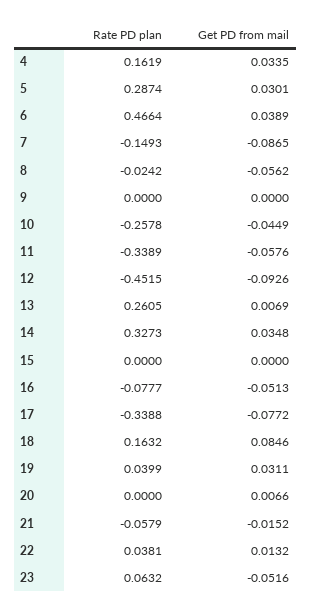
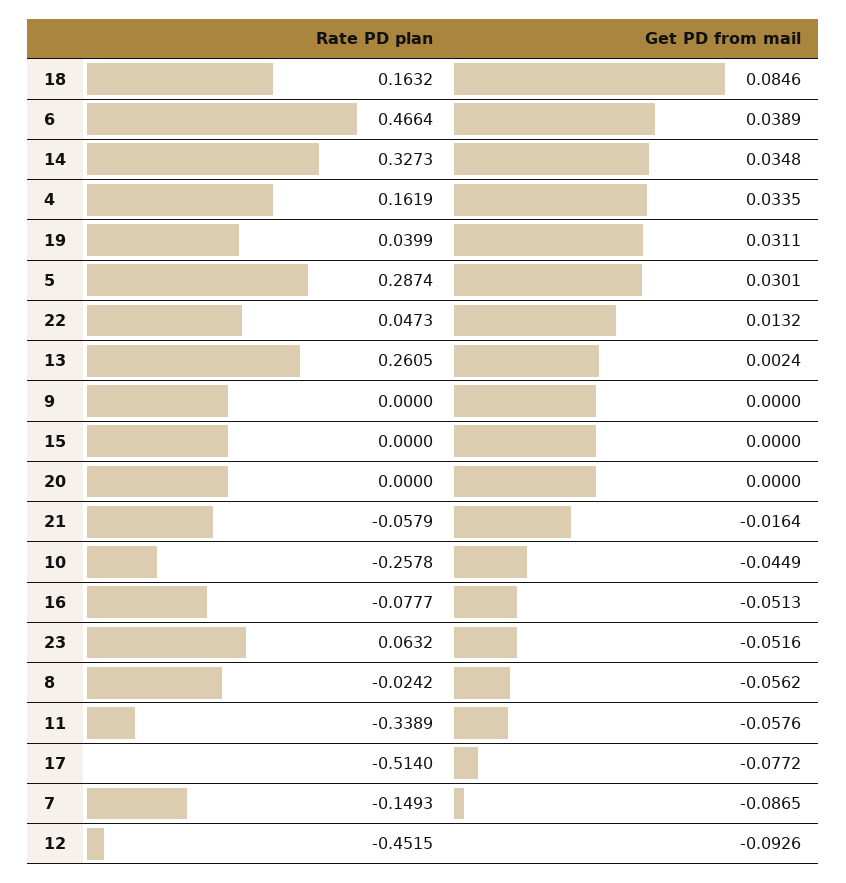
  {
    "Rate PD plan": {
      "4": 0.1619,
      "5": 0.2874,
      "6": 0.4664,
      "7": -0.1493,
      "8": -0.0242,
      "9": 0,
      "10": -0.2578,
      "11": -0.3389,
      "12": -0.4515,
      "13": 0.2605,
      "14": 0.3273,
      "15": 0,
      "16": -0.0777,
-     "17": -0.3388,
+     "17": -0.514,
      "18": 0.1632,
      "19": 0.0399,
      "20": 0,
      "21": -0.0579,
-     "22": 0.0381,
+     "22": 0.0473,
      "23": 0.0632
    },
    "Get PD from mail": {
      "4": 0.0335,
      "5": 0.0301,
      "6": 0.0389,
      "7": -0.0865,
      "8": -0.0562,
      "9": 0,
      "10": -0.0449,
      "11": -0.0576,
      "12": -0.0926,
-     "13": 0.0069,
+     "13": 0.0024,
      "14": 0.0348,
      "15": 0,
      "16": -0.0513,
      "17": -0.0772,
      "18": 0.0846,
      "19": 0.0311,
-     "20": 0.0066,
+     "20": 0,
-     "21": -0.0152,
+     "21": -0.0164,
      "22": 0.0132,
      "23": -0.0516
    }
  }

